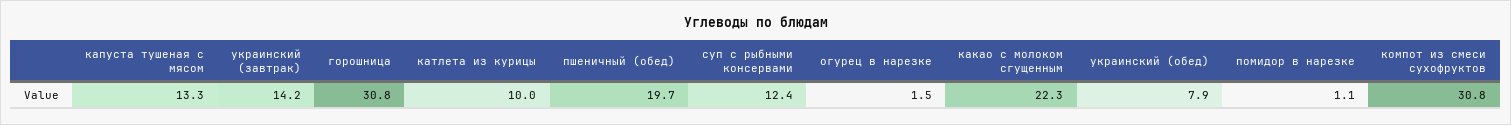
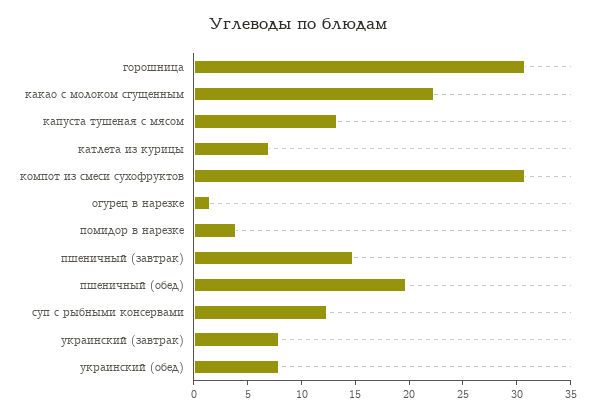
  {
    "капуста тушеная с мясом": 13.3,
-   "украинский (завтрак)": 14.2,
+   "украинский (завтрак)": 8,
    "горошница": 30.8,
-   "катлета из курицы": 10,
+   "катлета из курицы": 7,
    "пшеничный (обед)": 19.7,
    "суп с рыбными консервами": 12.4,
    "огурец в нарезке": 1.5,
    "какао с молоком сгущенным": 22.3,
    "украинский (обед)": 7.9,
-   "помидор в нарезке": 1.1,
+   "помидор в нарезке": 4,
-   "компот из смеси сухофруктов": 30.8
+   "компот из смеси сухофруктов": 30.8,
+   "пшеничный (завтрак)": 15
  }

